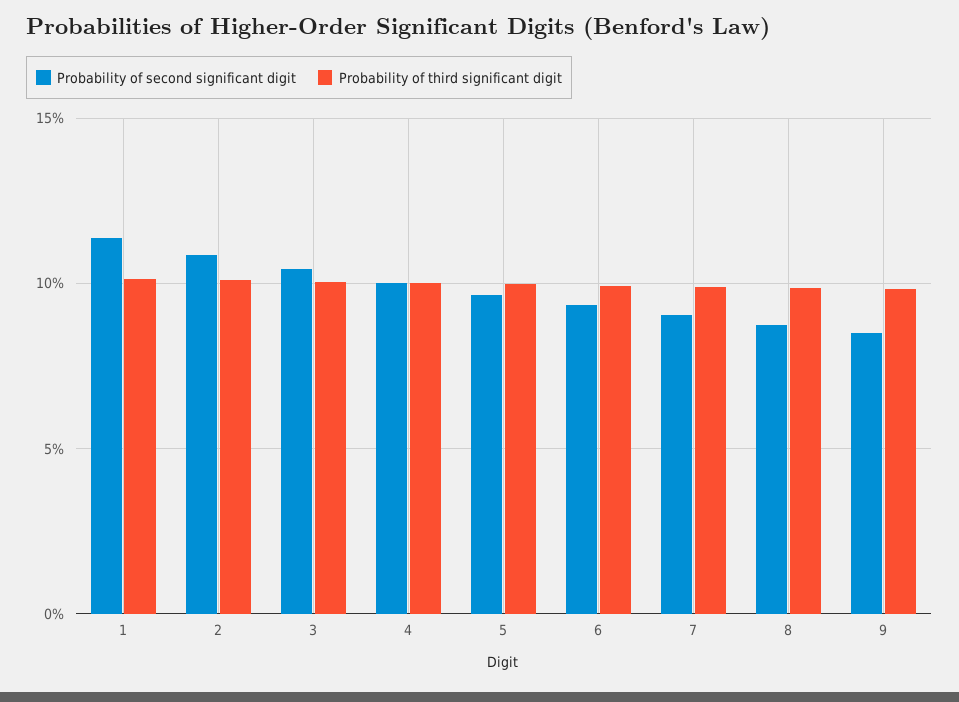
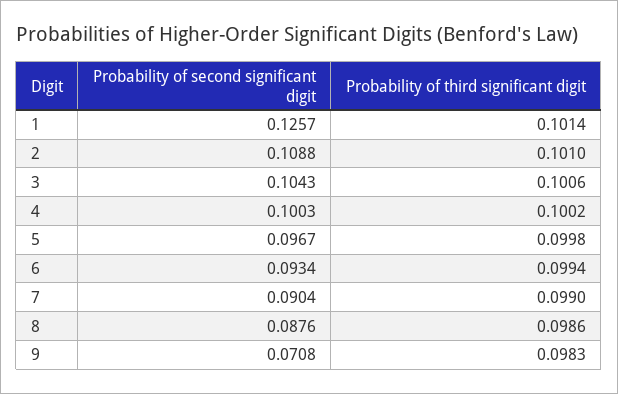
  {
    "Probability of second significant digit": {
-     "1": 0.115,
+     "1": 0.1257,
      "2": 0.1088,
      "3": 0.1043,
      "4": 0.1003,
      "5": 0.0967,
      "6": 0.0934,
      "7": 0.0904,
      "8": 0.0876,
-     "9": 0.085
+     "9": 0.0708
    },
    "Probability of third significant digit": {
      "1": 0.1014,
      "2": 0.101,
      "3": 0.1006,
      "4": 0.1002,
      "5": 0.0998,
      "6": 0.0994,
      "7": 0.099,
      "8": 0.0986,
      "9": 0.0983
    }
  }

